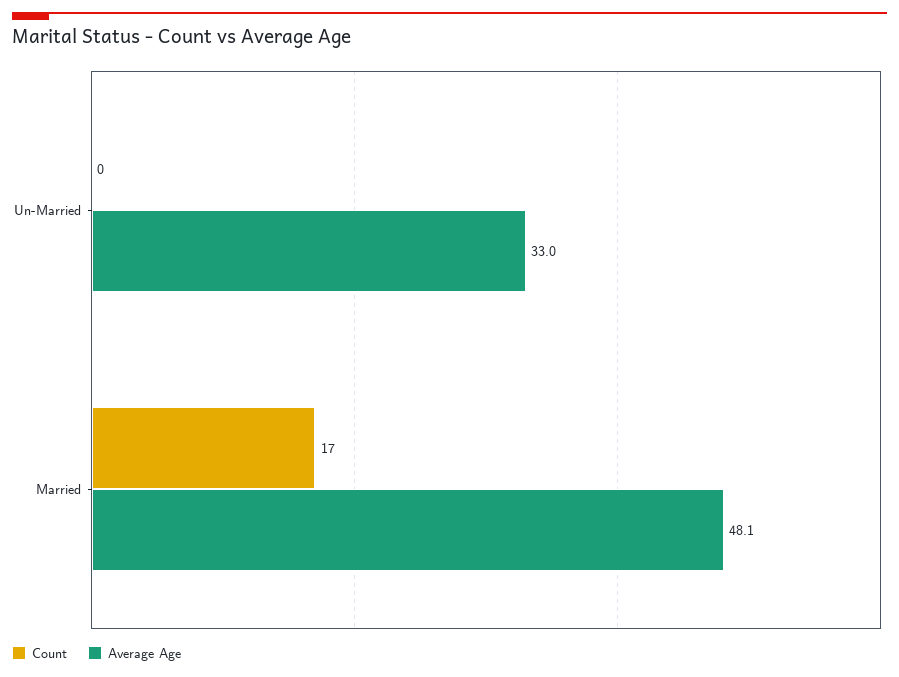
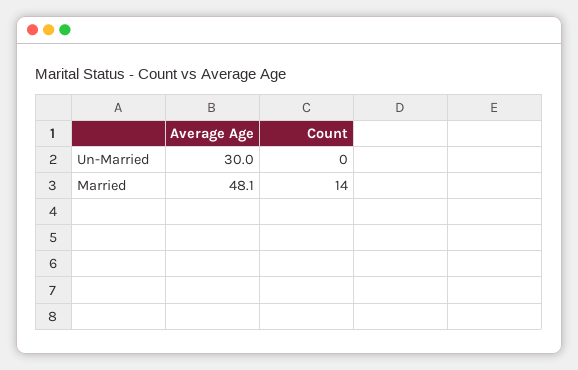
  {
    "Count": {
      "Un-Married": 0,
-     "Married": 17
+     "Married": 14
    },
    "Average Age": {
-     "Un-Married": 33,
+     "Un-Married": 30,
      "Married": 48.1
    }
  }

